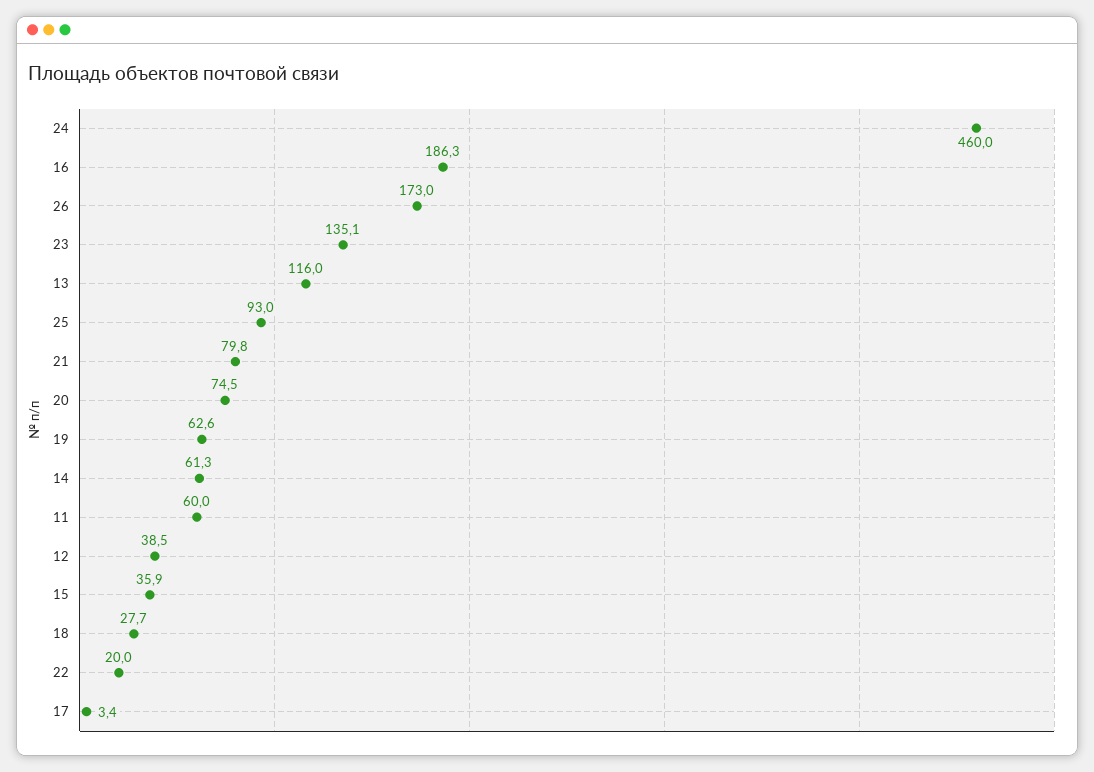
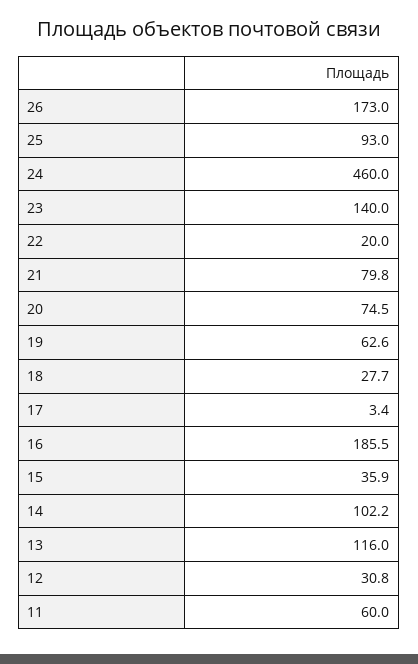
  {
    "24": 460,
-   "16": 186.3,
+   "16": 185.5,
    "26": 173,
-   "23": 135.1,
+   "23": 140,
    "13": 116,
    "25": 93,
    "21": 79.8,
    "20": 74.5,
    "19": 62.6,
-   "14": 61.3,
+   "14": 102.2,
    "11": 60,
-   "12": 38.5,
+   "12": 30.8,
    "15": 35.9,
    "18": 27.7,
    "22": 20,
    "17": 3.4
  }

